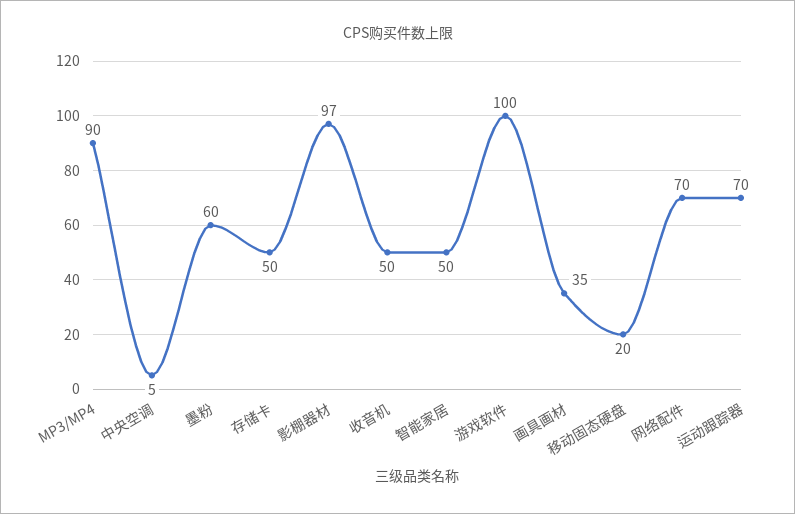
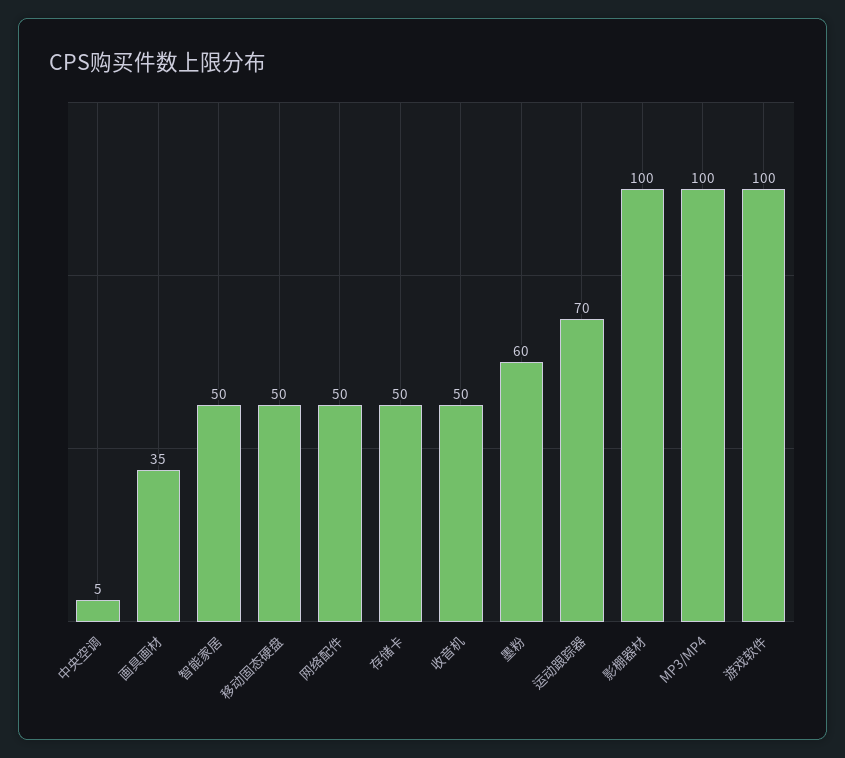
  {
-   "MP3/MP4": 90,
+   "MP3/MP4": 100,
    "中央空调": 5,
    "墨粉": 60,
    "存储卡": 50,
-   "影棚器材": 97,
+   "影棚器材": 100,
    "收音机": 50,
    "智能家居": 50,
    "游戏软件": 100,
    "画具画材": 35,
-   "移动固态硬盘": 20,
+   "移动固态硬盘": 50,
-   "网络配件": 70,
+   "网络配件": 50,
    "运动跟踪器": 70
  }

